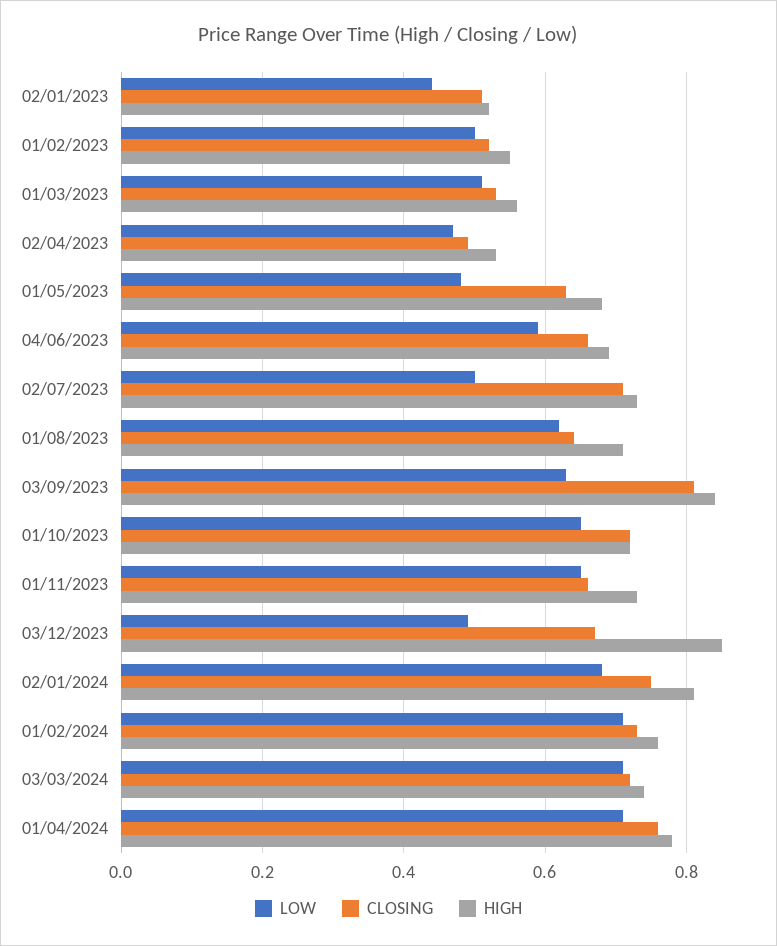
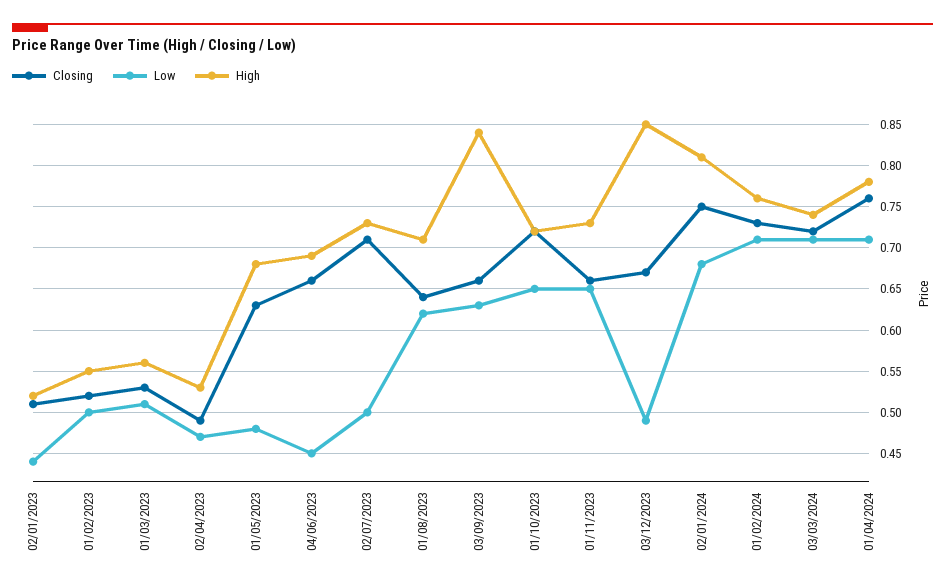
  {
    "LOW": {
      "02/01/2023": 0.44,
      "01/02/2023": 0.5,
      "01/03/2023": 0.51,
      "02/04/2023": 0.47,
      "01/05/2023": 0.48,
-     "04/06/2023": 0.6,
+     "04/06/2023": 0.45,
      "02/07/2023": 0.5,
      "01/08/2023": 0.62,
      "03/09/2023": 0.63,
      "01/10/2023": 0.65,
      "01/11/2023": 0.65,
      "03/12/2023": 0.49,
      "02/01/2024": 0.68,
      "01/02/2024": 0.71,
      "03/03/2024": 0.71,
      "01/04/2024": 0.71
    },
    "CLOSING": {
      "02/01/2023": 0.51,
      "01/02/2023": 0.52,
      "01/03/2023": 0.53,
      "02/04/2023": 0.49,
      "01/05/2023": 0.63,
      "04/06/2023": 0.66,
      "02/07/2023": 0.71,
      "01/08/2023": 0.64,
-     "03/09/2023": 0.8,
+     "03/09/2023": 0.66,
      "01/10/2023": 0.72,
      "01/11/2023": 0.66,
      "03/12/2023": 0.67,
      "02/01/2024": 0.75,
      "01/02/2024": 0.73,
      "03/03/2024": 0.72,
      "01/04/2024": 0.76
    },
    "HIGH": {
      "02/01/2023": 0.52,
      "01/02/2023": 0.55,
      "01/03/2023": 0.56,
      "02/04/2023": 0.53,
      "01/05/2023": 0.68,
      "04/06/2023": 0.69,
      "02/07/2023": 0.73,
      "01/08/2023": 0.71,
      "03/09/2023": 0.84,
      "01/10/2023": 0.72,
      "01/11/2023": 0.73,
      "03/12/2023": 0.85,
      "02/01/2024": 0.81,
      "01/02/2024": 0.76,
      "03/03/2024": 0.74,
      "01/04/2024": 0.78
    }
  }

